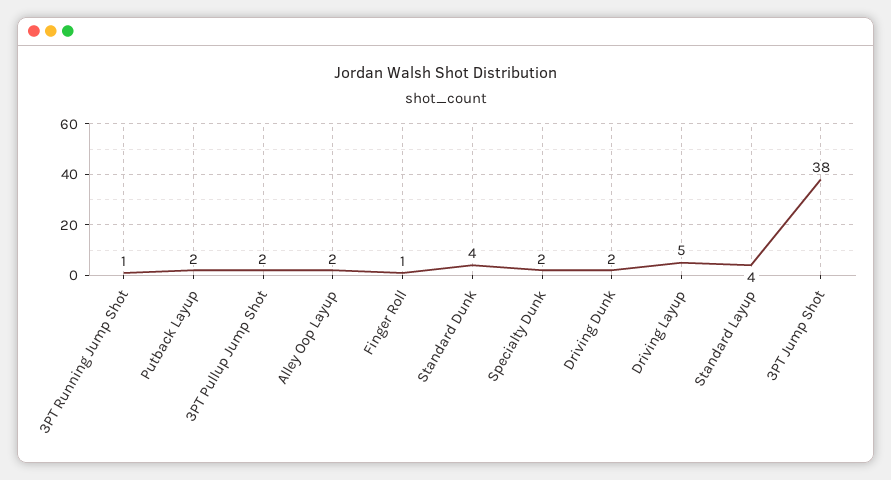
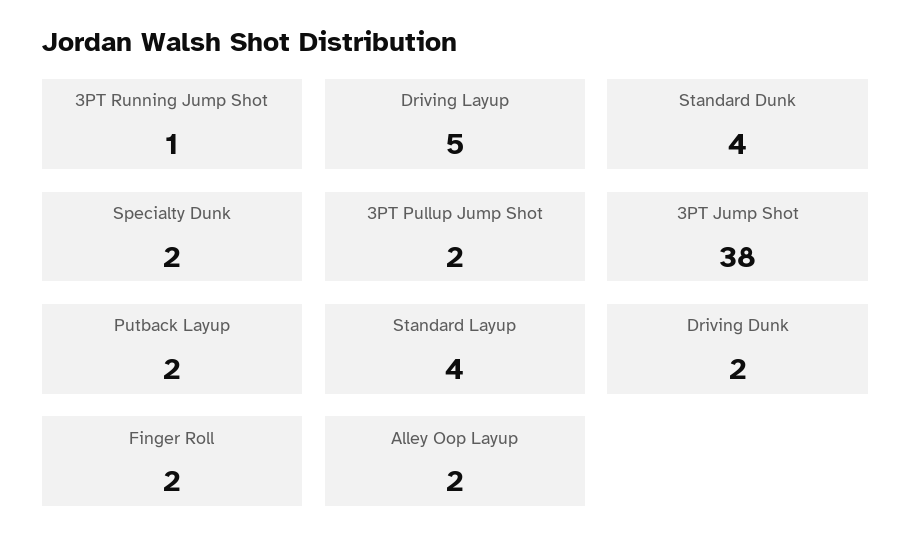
  {
    "3PT Running Jump Shot": 1,
    "Putback Layup": 2,
    "3PT Pullup Jump Shot": 2,
    "Alley Oop Layup": 2,
-   "Finger Roll": 1,
+   "Finger Roll": 2,
    "Standard Dunk": 4,
    "Specialty Dunk": 2,
    "Driving Dunk": 2,
    "Driving Layup": 5,
    "Standard Layup": 4,
    "3PT Jump Shot": 38
  }

